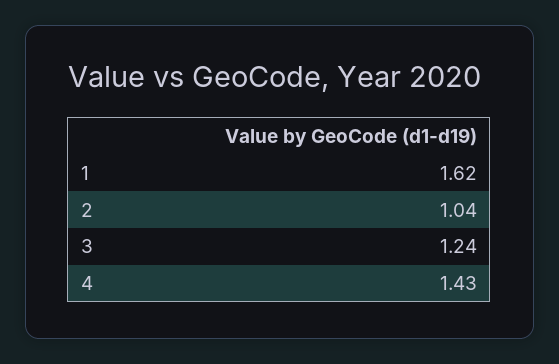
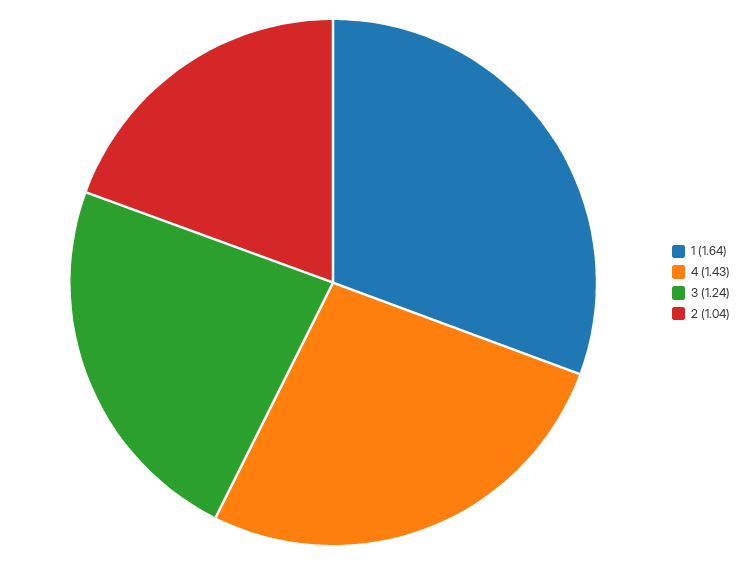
  {
-   "1": 1.62,
+   "1": 1.64,
    "2": 1.04,
    "3": 1.24,
    "4": 1.43
  }

